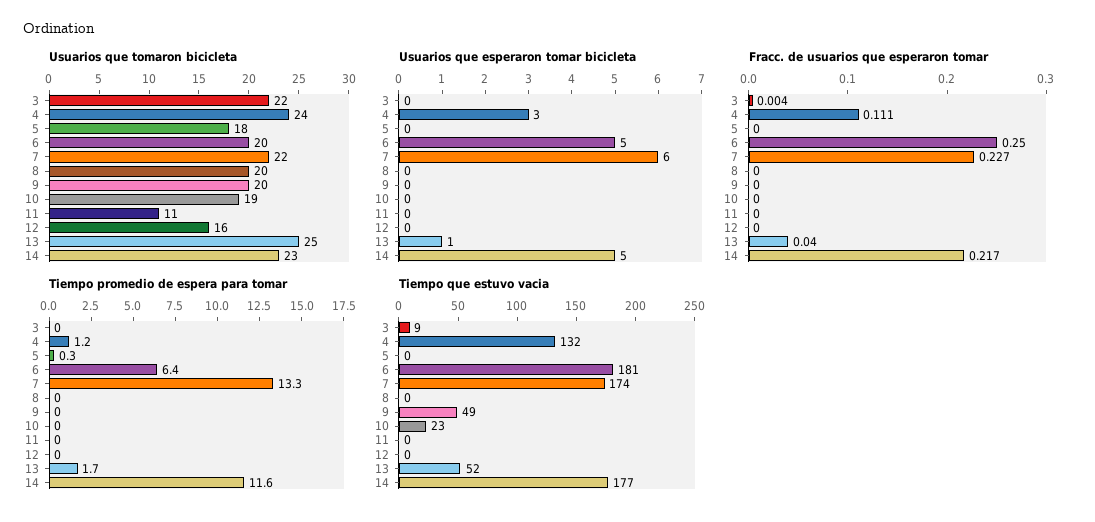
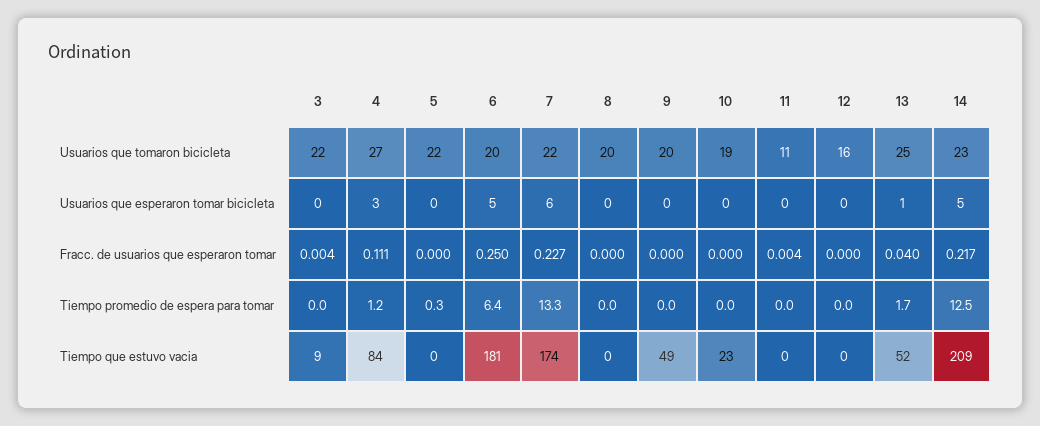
  {
    "Usuarios que tomaron bicicleta": {
      "3": 22,
-     "4": 24,
+     "4": 27,
-     "5": 18,
+     "5": 22,
      "6": 20,
      "7": 22,
      "8": 20,
      "9": 20,
      "10": 19,
      "11": 11,
      "12": 16,
      "13": 25,
      "14": 23
    },
    "Usuarios que esperaron tomar bicicleta": {
      "3": 0,
      "4": 3,
      "5": 0,
      "6": 5,
      "7": 6,
      "8": 0,
      "9": 0,
      "10": 0,
      "11": 0,
      "12": 0,
      "13": 1,
      "14": 5
    },
    "Fracc. de usuarios que esperaron tomar": {
      "3": 0.004,
      "4": 0.111,
      "5": 0,
      "6": 0.25,
      "7": 0.227,
      "8": 0,
      "9": 0,
      "10": 0,
-     "11": 0,
+     "11": 0.004,
      "12": 0,
      "13": 0.04,
      "14": 0.217
    },
    "Tiempo promedio de espera para tomar": {
      "3": 0,
      "4": 1.2,
      "5": 0.3,
      "6": 6.4,
      "7": 13.3,
      "8": 0,
      "9": 0,
      "10": 0,
      "11": 0,
      "12": 0,
      "13": 1.7,
-     "14": 11.6
+     "14": 12.5
    },
    "Tiempo que estuvo vacia": {
      "3": 9,
-     "4": 132,
+     "4": 84,
      "5": 0,
      "6": 181,
      "7": 174,
      "8": 0,
      "9": 49,
      "10": 23,
      "11": 0,
      "12": 0,
      "13": 52,
-     "14": 177
+     "14": 209
    }
  }

